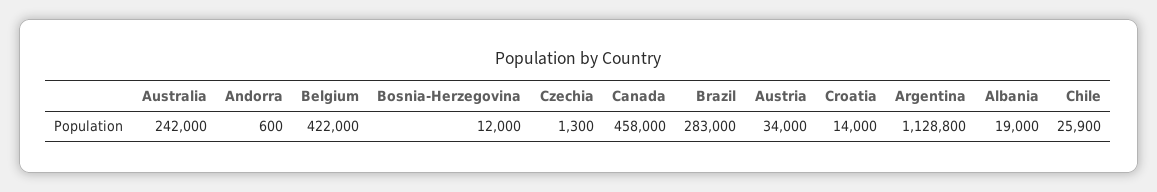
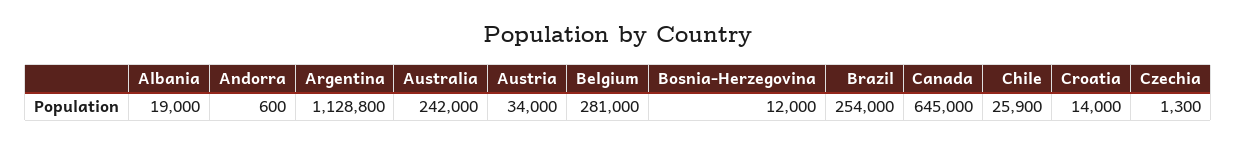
  {
    "Australia": 242000,
    "Andorra": 600,
-   "Belgium": 422000,
+   "Belgium": 281000,
    "Bosnia-Herzegovina": 12000,
    "Czechia": 1300,
-   "Canada": 458000,
+   "Canada": 645000,
-   "Brazil": 283000,
+   "Brazil": 254000,
    "Austria": 34000,
    "Croatia": 14000,
    "Argentina": 1128800,
    "Albania": 19000,
    "Chile": 25900
  }

